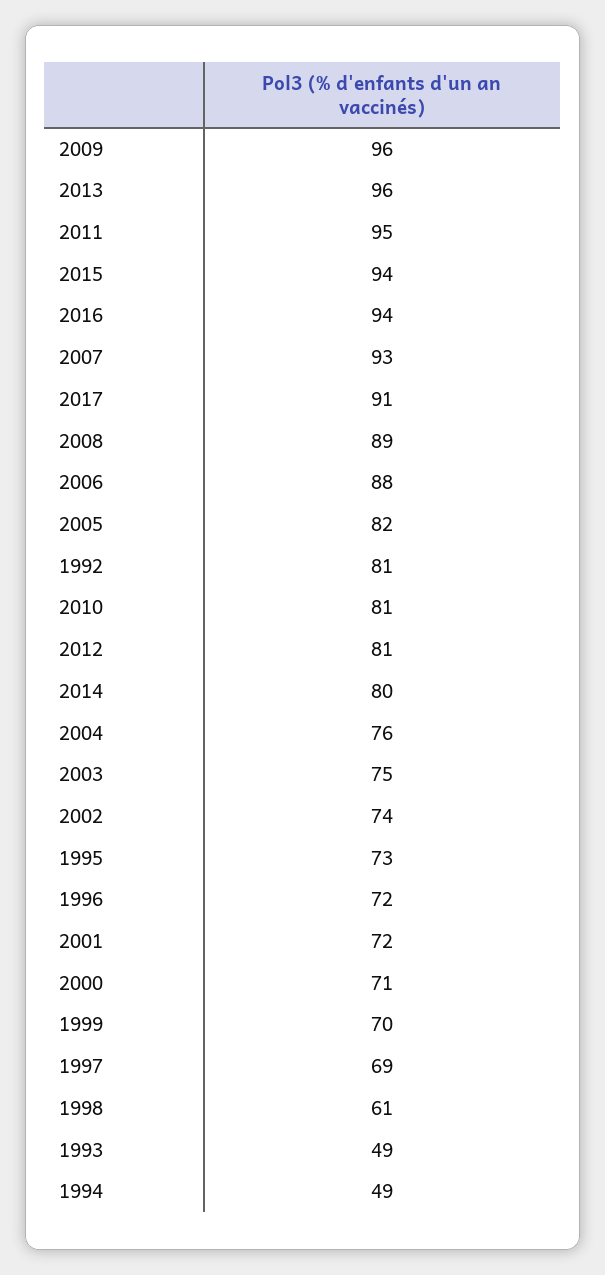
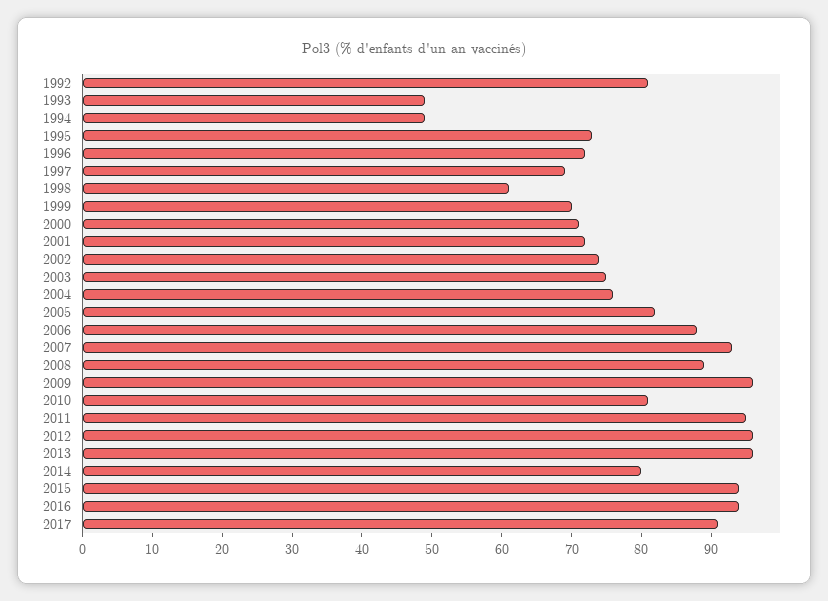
  {
    "2009": 96,
    "2013": 96,
    "2011": 95,
    "2015": 94,
    "2016": 94,
    "2007": 93,
    "2017": 91,
    "2008": 89,
    "2006": 88,
    "2005": 82,
    "1992": 81,
    "2010": 81,
-   "2012": 81,
+   "2012": 95,
    "2014": 80,
    "2004": 76,
    "2003": 75,
    "2002": 74,
    "1995": 73,
    "1996": 72,
    "2001": 72,
    "2000": 71,
    "1999": 70,
    "1997": 69,
    "1998": 61,
    "1993": 49,
    "1994": 49
  }

